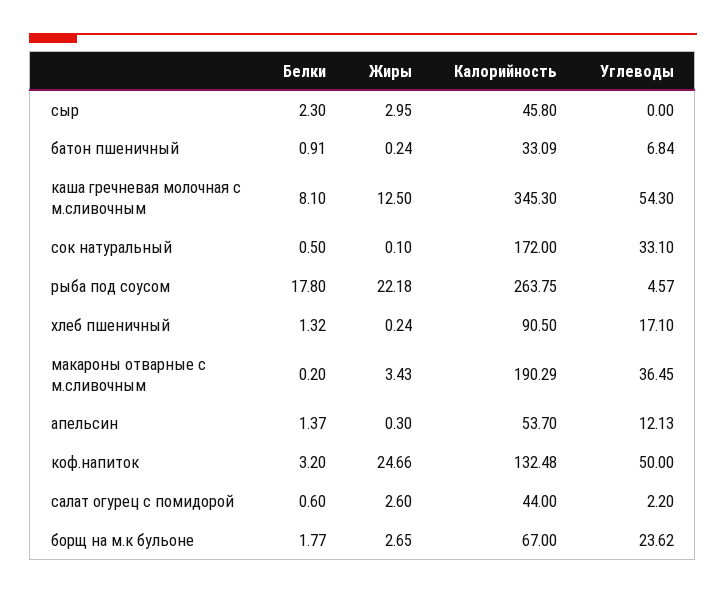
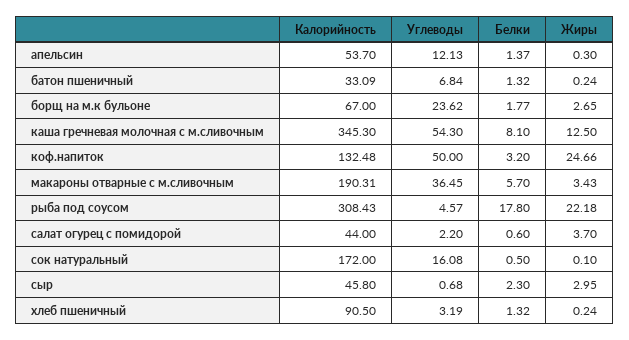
  {
    "Белки": {
      "сыр": 2.3,
-     "батон пшеничный": 0.91,
+     "батон пшеничный": 1.32,
      "каша гречневая молочная с м.сливочным": 8.1,
      "сок натуральный": 0.5,
      "рыба под соусом": 17.8,
      "хлеб пшеничный": 1.32,
-     "макароны отварные с м.сливочным": 0.2,
+     "макароны отварные с м.сливочным": 5.7,
      "апельсин": 1.37,
      "коф.напиток": 3.2,
      "салат огурец с помидорой": 0.6,
      "борщ на м.к бульоне": 1.77
    },
    "Жиры": {
      "сыр": 2.95,
      "батон пшеничный": 0.24,
      "каша гречневая молочная с м.сливочным": 12.5,
      "сок натуральный": 0.1,
      "рыба под соусом": 22.18,
      "хлеб пшеничный": 0.24,
      "макароны отварные с м.сливочным": 3.43,
      "апельсин": 0.3,
      "коф.напиток": 24.66,
-     "салат огурец с помидорой": 2.6,
+     "салат огурец с помидорой": 3.7,
      "борщ на м.к бульоне": 2.65
    },
    "Калорийность": {
      "сыр": 45.8,
      "батон пшеничный": 33.09,
      "каша гречневая молочная с м.сливочным": 345.3,
      "сок натуральный": 172,
-     "рыба под соусом": 263.75,
+     "рыба под соусом": 308.43,
      "хлеб пшеничный": 90.5,
-     "макароны отварные с м.сливочным": 190.29,
+     "макароны отварные с м.сливочным": 190.31,
      "апельсин": 53.7,
      "коф.напиток": 132.48,
      "салат огурец с помидорой": 44,
      "борщ на м.к бульоне": 67
    },
    "Углеводы": {
-     "сыр": 0,
+     "сыр": 0.68,
      "батон пшеничный": 6.84,
      "каша гречневая молочная с м.сливочным": 54.3,
-     "сок натуральный": 33.1,
+     "сок натуральный": 16.08,
      "рыба под соусом": 4.57,
-     "хлеб пшеничный": 17.1,
+     "хлеб пшеничный": 3.19,
      "макароны отварные с м.сливочным": 36.45,
      "апельсин": 12.13,
      "коф.напиток": 50,
      "салат огурец с помидорой": 2.2,
      "борщ на м.к бульоне": 23.62
    }
  }

